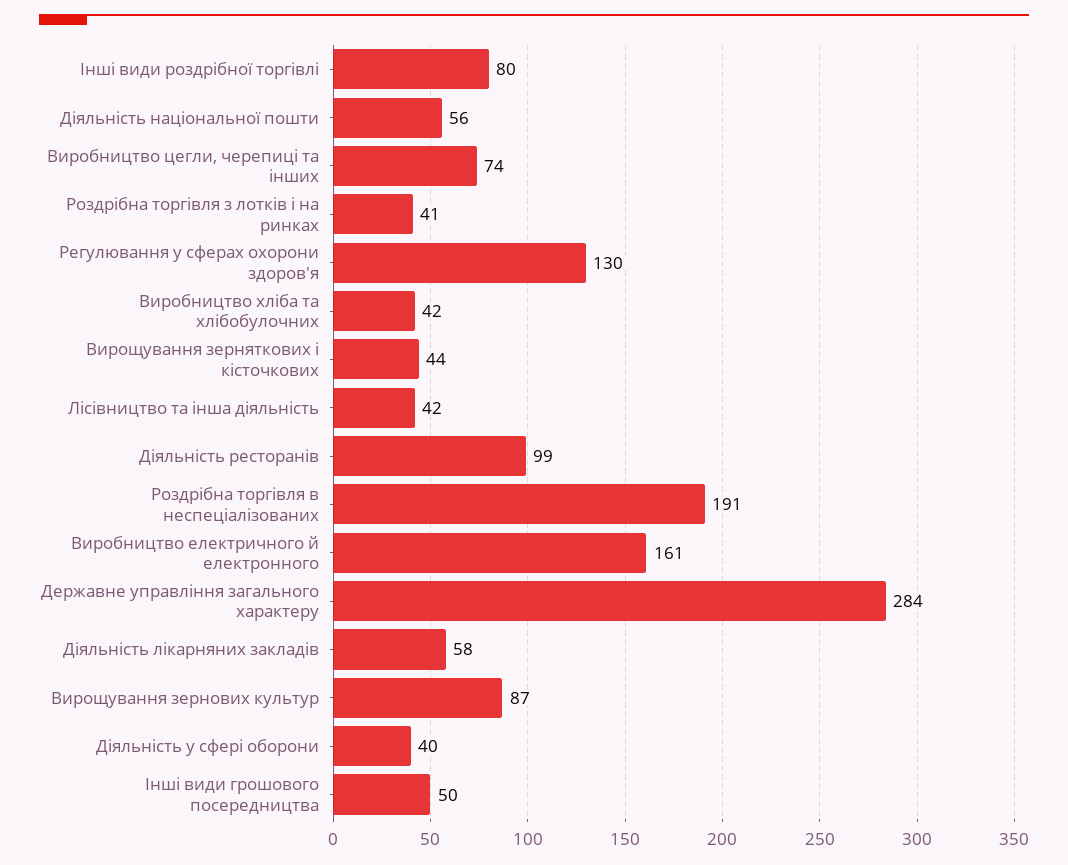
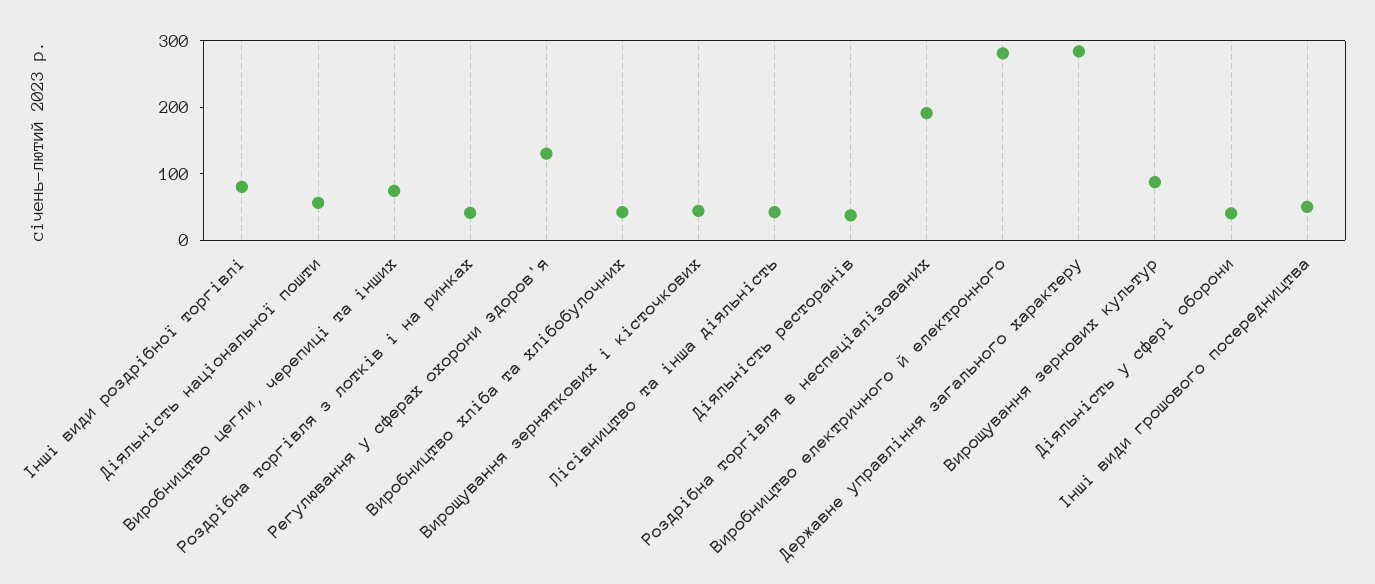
  {
    "Інші види роздрібної торгівлі": 80,
    "Діяльність національної пошти": 56,
    "Виробництво цегли, черепиці та інших": 74,
    "Роздрібна торгівля з лотків і на ринках": 41,
    "Регулювання у сферах охорони здоров'я": 130,
    "Виробництво хліба та хлібобулочних": 42,
    "Вирощування зерняткових і кісточкових": 44,
    "Лісівництво та інша діяльність": 42,
-   "Діяльність ресторанів": 99,
+   "Діяльність ресторанів": 40,
    "Роздрібна торгівля в неспеціалізованих": 191,
-   "Виробництво електричного й електронного": 161,
+   "Виробництво електричного й електронного": 280,
    "Державне управління загального характеру": 284,
-   "Діяльність лікарняних закладів": 58,
    "Вирощування зернових культур": 87,
    "Діяльність у сфері оборони": 40,
    "Інші види грошового посередництва": 50
  }

